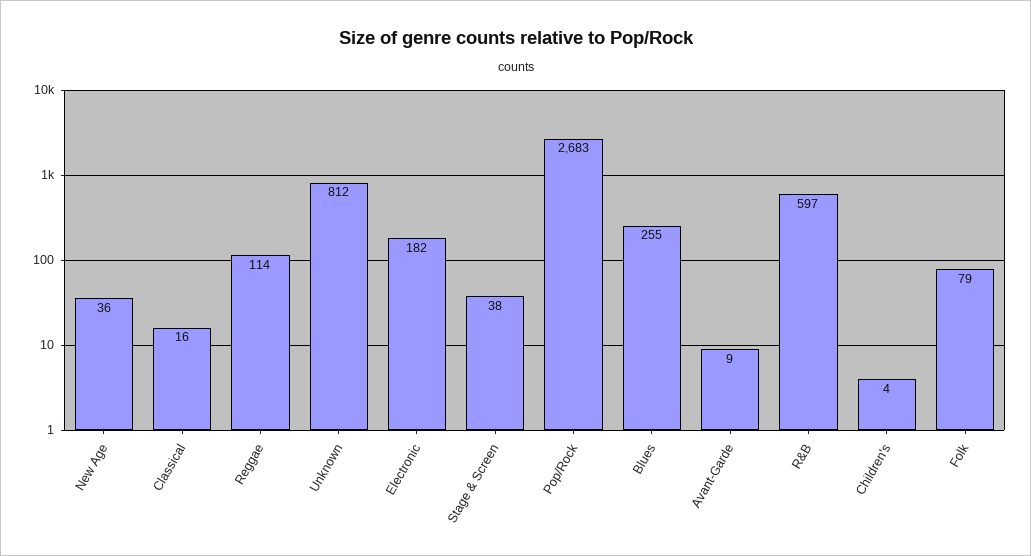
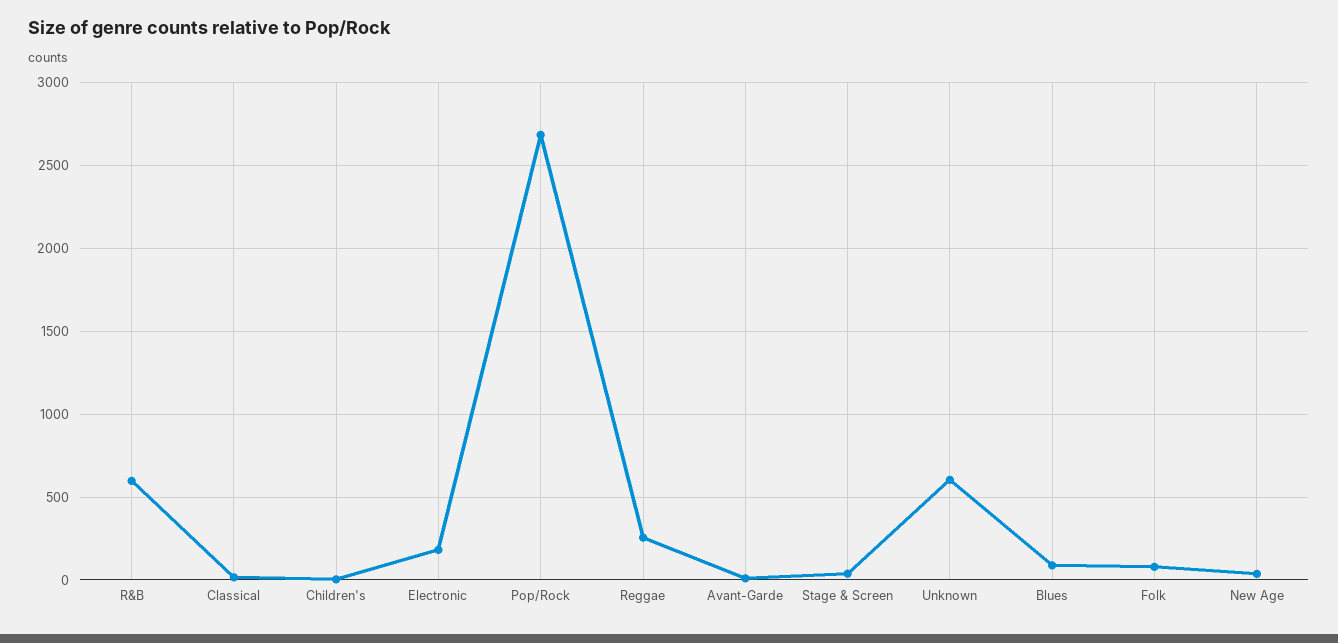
  {
    "New Age": 36,
    "Classical": 16,
-   "Reggae": 114,
+   "Reggae": 250,
-   "Unknown": 812,
+   "Unknown": 600,
    "Electronic": 182,
    "Stage & Screen": 38,
    "Pop/Rock": 2683,
-   "Blues": 255,
+   "Blues": 100,
    "Avant-Garde": 9,
    "R&B": 597,
    "Children's": 4,
    "Folk": 79
  }

